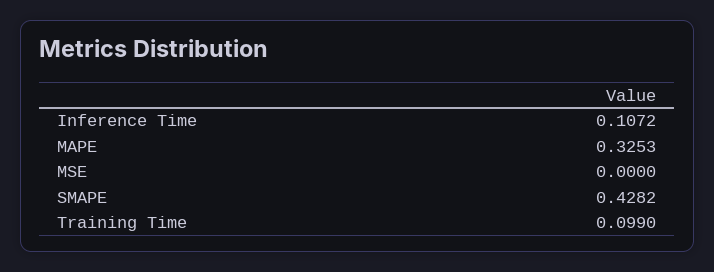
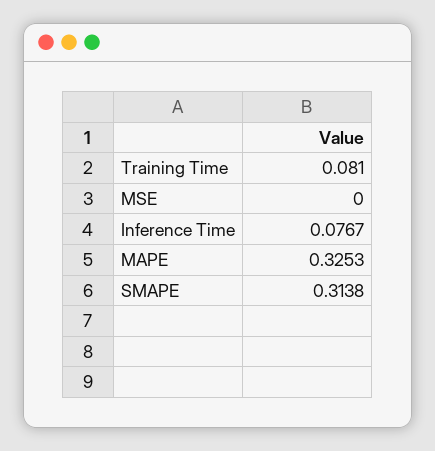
  {
-   "Inference Time": 0.1072,
+   "Inference Time": 0.0767,
    "MAPE": 0.3253,
    "MSE": 0,
-   "SMAPE": 0.4282,
+   "SMAPE": 0.3138,
-   "Training Time": 0.099
+   "Training Time": 0.081
  }

